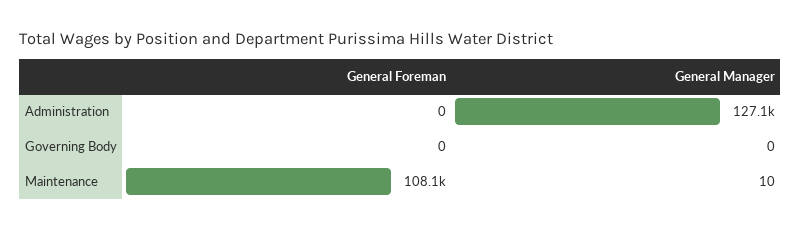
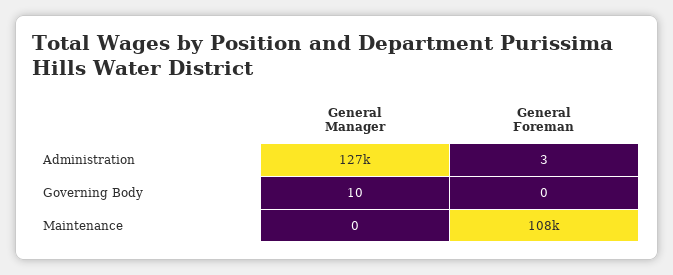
  {
    "General Foreman": {
-     "Administration": 0,
+     "Administration": 3,
      "Governing Body": 0,
      "Maintenance": 108100
    },
    "General Manager": {
      "Administration": 127100,
-     "Governing Body": 0,
+     "Governing Body": 10,
-     "Maintenance": 10
+     "Maintenance": 0
    }
  }

